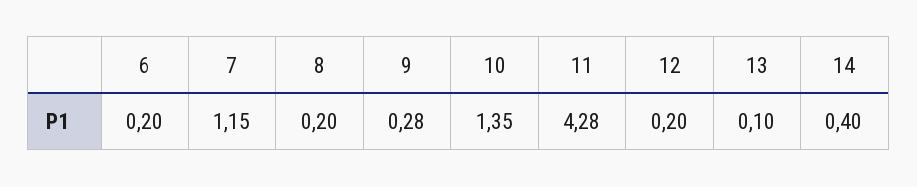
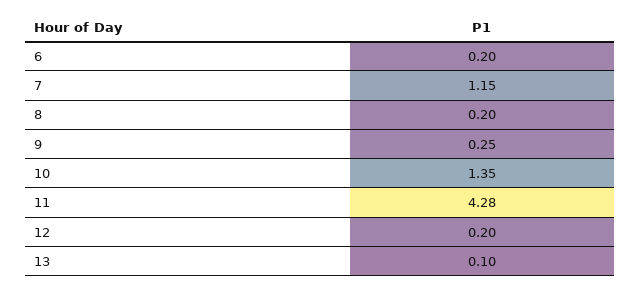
  {
    "6": 0.2,
    "7": 1.15,
    "8": 0.2,
-   "9": 0.28,
+   "9": 0.25,
    "10": 1.35,
    "11": 4.28,
    "12": 0.2,
-   "13": 0.1,
+   "13": 0.1
-   "14": 0.4
  }

